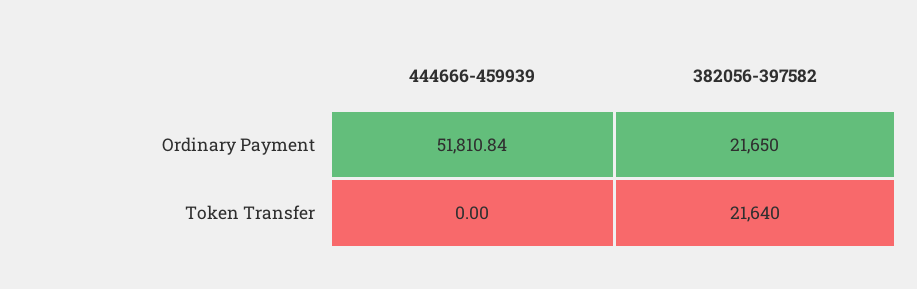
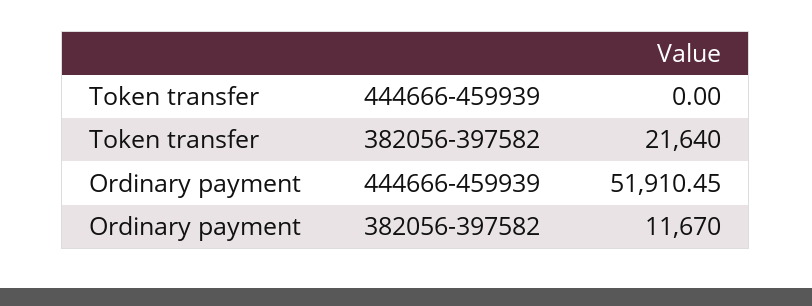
  {
    "444666-459939": {
-     "Ordinary Payment": 51810.84,
+     "Ordinary Payment": 51910.45,
      "Token Transfer": 0
    },
    "382056-397582": {
-     "Ordinary Payment": 21650,
+     "Ordinary Payment": 11670,
      "Token Transfer": 21640
    }
  }

